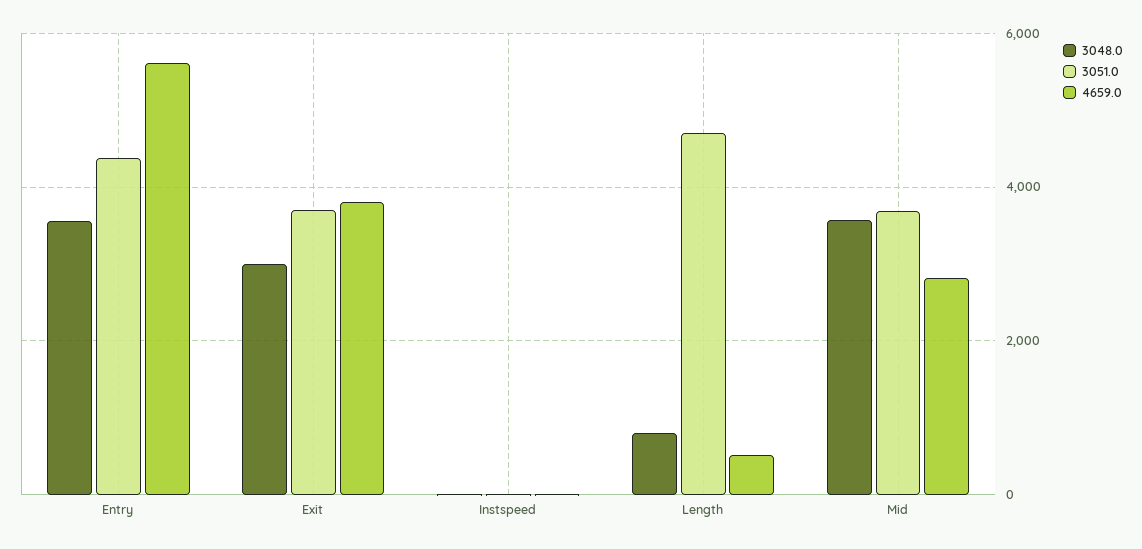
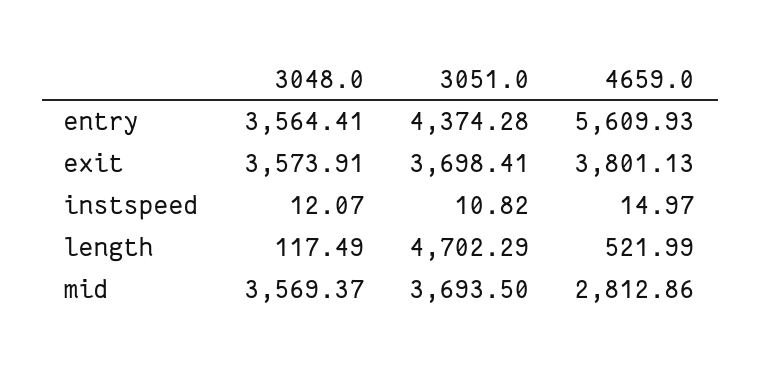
  {
    "3048.0": {
      "Entry": 3564.41,
-     "Exit": 3000,
+     "Exit": 3573.91,
      "Instspeed": 12.07,
-     "Length": 800,
+     "Length": 117.49,
      "Mid": 3569.37
    },
    "3051.0": {
      "Entry": 4374.28,
      "Exit": 3698.41,
      "Instspeed": 10.82,
      "Length": 4702.29,
      "Mid": 3693.5
    },
    "4659.0": {
      "Entry": 5609.93,
      "Exit": 3801.13,
      "Instspeed": 14.97,
      "Length": 521.99,
      "Mid": 2812.86
    }
  }

